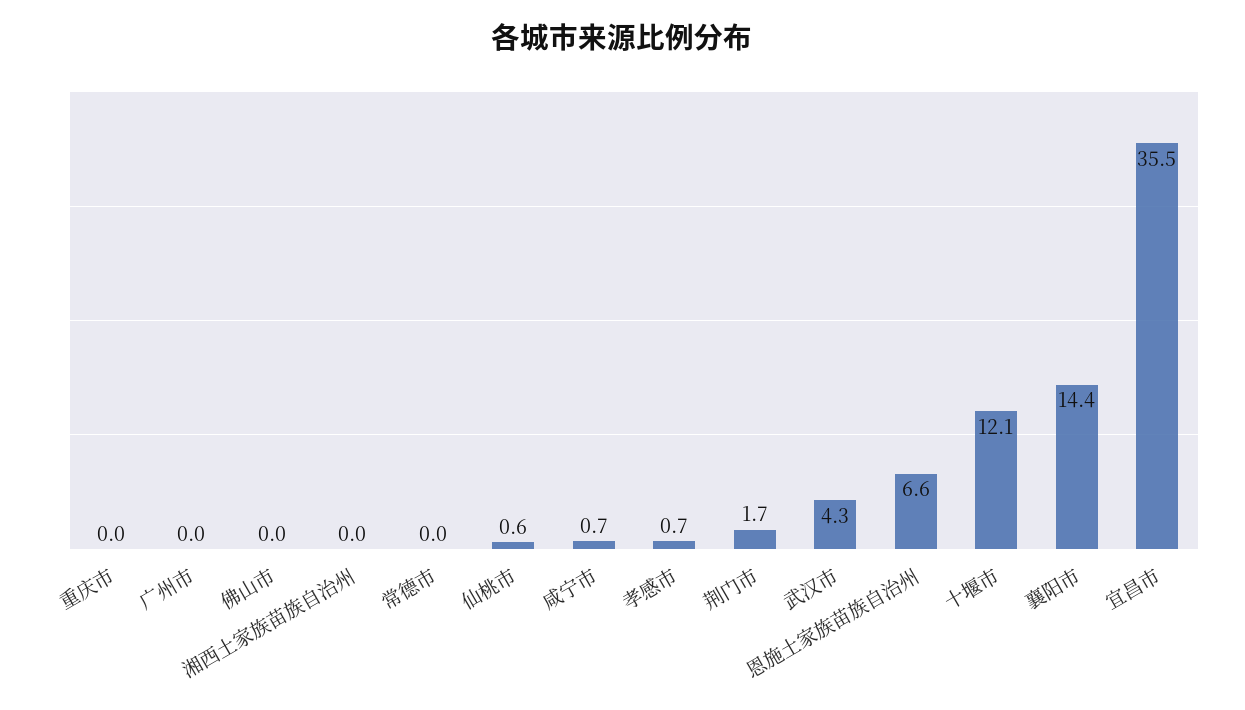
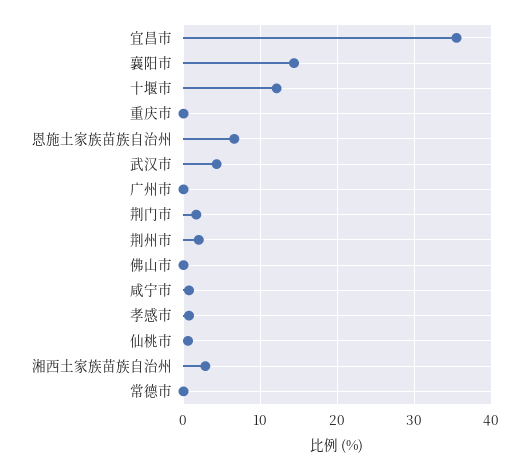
  {
    "重庆市": 0,
    "广州市": 0,
    "佛山市": 0,
-   "湘西土家族苗族自治州": 0,
+   "湘西土家族苗族自治州": 3,
    "常德市": 0,
    "仙桃市": 0.6,
    "咸宁市": 0.7,
    "孝感市": 0.7,
    "荆门市": 1.7,
    "武汉市": 4.3,
    "恩施土家族苗族自治州": 6.6,
    "十堰市": 12.1,
    "襄阳市": 14.4,
-   "宜昌市": 35.5
+   "宜昌市": 35.5,
+   "荆州市": 2
  }

